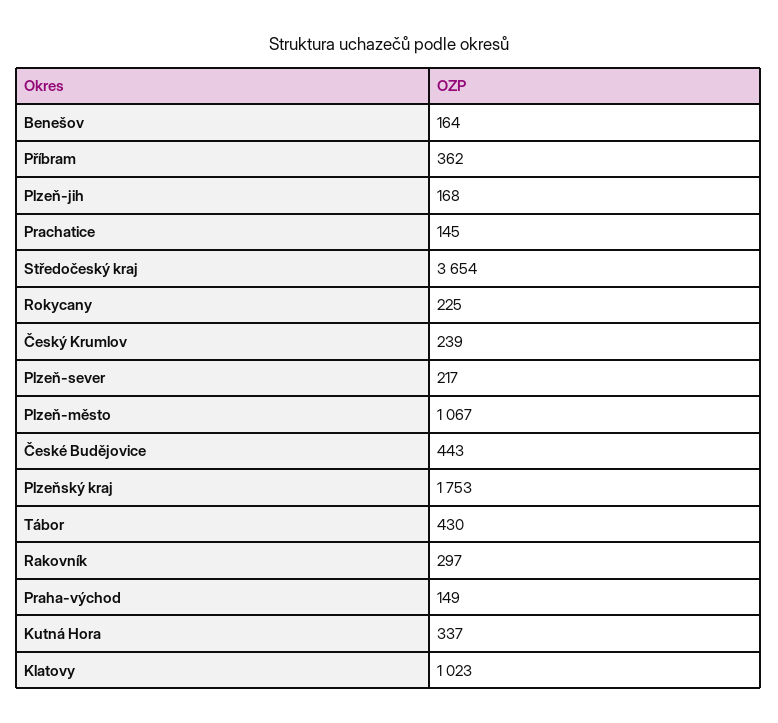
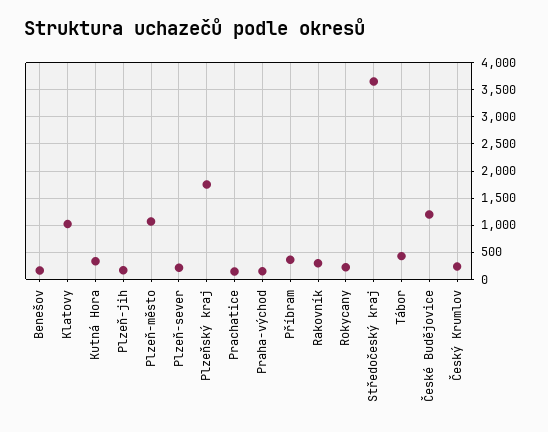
  {
    "Benešov": 164,
    "Příbram": 362,
    "Plzeň-jih": 168,
    "Prachatice": 145,
    "Středočeský kraj": 3654,
    "Rokycany": 225,
    "Český Krumlov": 239,
    "Plzeň-sever": 217,
    "Plzeň-město": 1067,
-   "České Budějovice": 443,
+   "České Budějovice": 1250,
    "Plzeňský kraj": 1753,
    "Tábor": 430,
    "Rakovník": 297,
    "Praha-východ": 149,
    "Kutná Hora": 337,
    "Klatovy": 1023
  }

